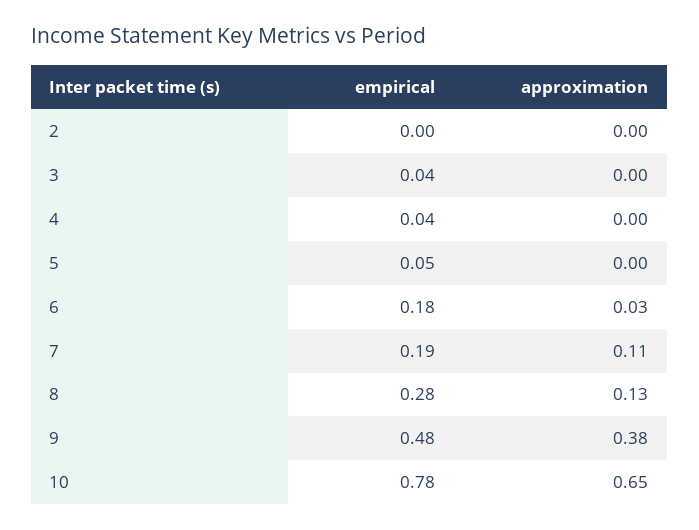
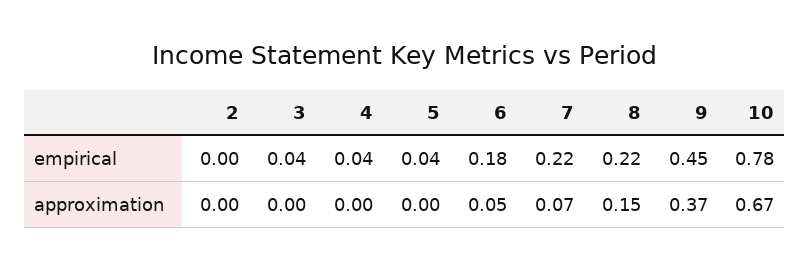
  {
    "empirical": {
      "2": 0,
      "3": 0.04,
      "4": 0.04,
-     "5": 0.05,
+     "5": 0.04,
      "6": 0.18,
-     "7": 0.19,
+     "7": 0.22,
-     "8": 0.28,
+     "8": 0.22,
-     "9": 0.48,
+     "9": 0.45,
      "10": 0.78
    },
    "approximation": {
      "2": 0,
      "3": 0,
      "4": 0,
      "5": 0,
-     "6": 0.03,
+     "6": 0.05,
-     "7": 0.11,
+     "7": 0.07,
-     "8": 0.13,
+     "8": 0.15,
-     "9": 0.38,
+     "9": 0.37,
-     "10": 0.65
+     "10": 0.67
    }
  }

